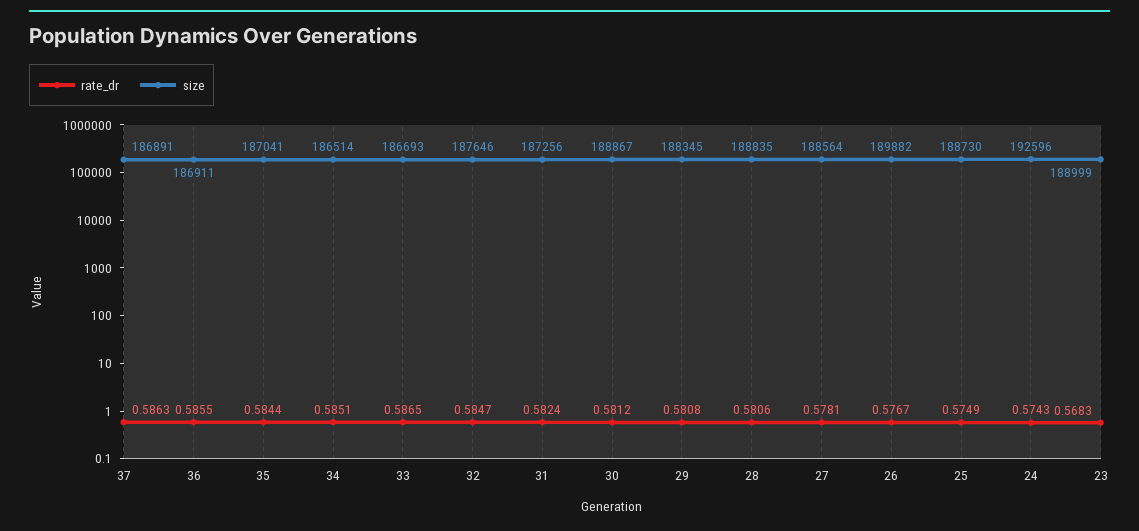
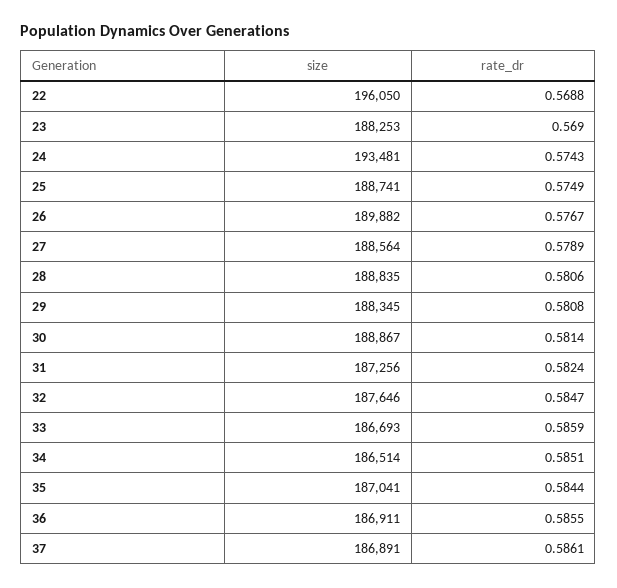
  {
    "rate_dr": {
-     "37": 0.5863,
+     "37": 0.5861,
      "36": 0.5855,
      "35": 0.5844,
      "34": 0.5851,
-     "33": 0.5865,
+     "33": 0.5859,
      "32": 0.5847,
      "31": 0.5824,
-     "30": 0.5812,
+     "30": 0.5814,
      "29": 0.5808,
      "28": 0.5806,
-     "27": 0.5781,
+     "27": 0.5789,
      "26": 0.5767,
      "25": 0.5749,
      "24": 0.5743,
-     "23": 0.5683
+     "23": 0.569,
+     "22": 0.5688
    },
    "size": {
      "37": 186891,
      "36": 186911,
      "35": 187041,
      "34": 186514,
      "33": 186693,
      "32": 187646,
      "31": 187256,
      "30": 188867,
      "29": 188345,
      "28": 188835,
      "27": 188564,
      "26": 189882,
-     "25": 188730,
+     "25": 188741,
-     "24": 192596,
+     "24": 193481,
-     "23": 188999
+     "23": 188253,
+     "22": 196050
    }
  }

